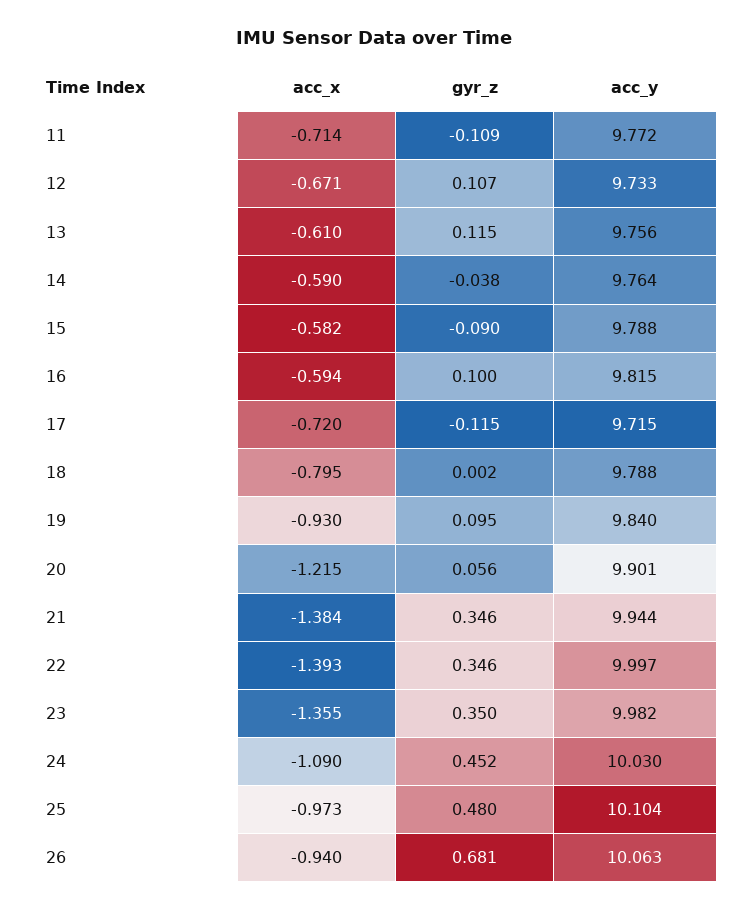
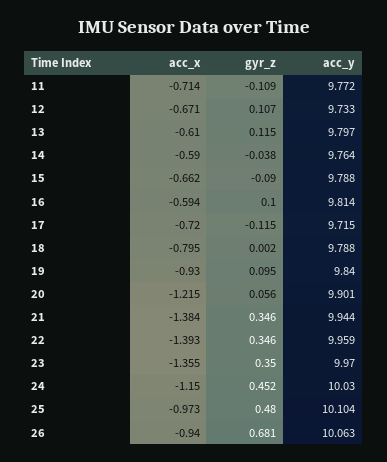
  {
    "acc_x": {
      "11": -0.714,
      "12": -0.671,
      "13": -0.61,
      "14": -0.59,
-     "15": -0.582,
+     "15": -0.662,
      "16": -0.594,
      "17": -0.72,
      "18": -0.795,
      "19": -0.93,
      "20": -1.215,
      "21": -1.384,
      "22": -1.393,
      "23": -1.355,
-     "24": -1.09,
+     "24": -1.15,
      "25": -0.973,
      "26": -0.94
    },
    "gyr_z": {
      "11": -0.109,
      "12": 0.107,
      "13": 0.115,
      "14": -0.038,
      "15": -0.09,
      "16": 0.1,
      "17": -0.115,
      "18": 0.002,
      "19": 0.095,
      "20": 0.056,
      "21": 0.346,
      "22": 0.346,
      "23": 0.35,
      "24": 0.452,
      "25": 0.48,
      "26": 0.681
    },
    "acc_y": {
      "11": 9.772,
      "12": 9.733,
-     "13": 9.756,
+     "13": 9.797,
      "14": 9.764,
      "15": 9.788,
-     "16": 9.815,
+     "16": 9.814,
      "17": 9.715,
      "18": 9.788,
      "19": 9.84,
      "20": 9.901,
      "21": 9.944,
-     "22": 9.997,
+     "22": 9.959,
-     "23": 9.982,
+     "23": 9.97,
      "24": 10.03,
      "25": 10.104,
      "26": 10.063
    }
  }

